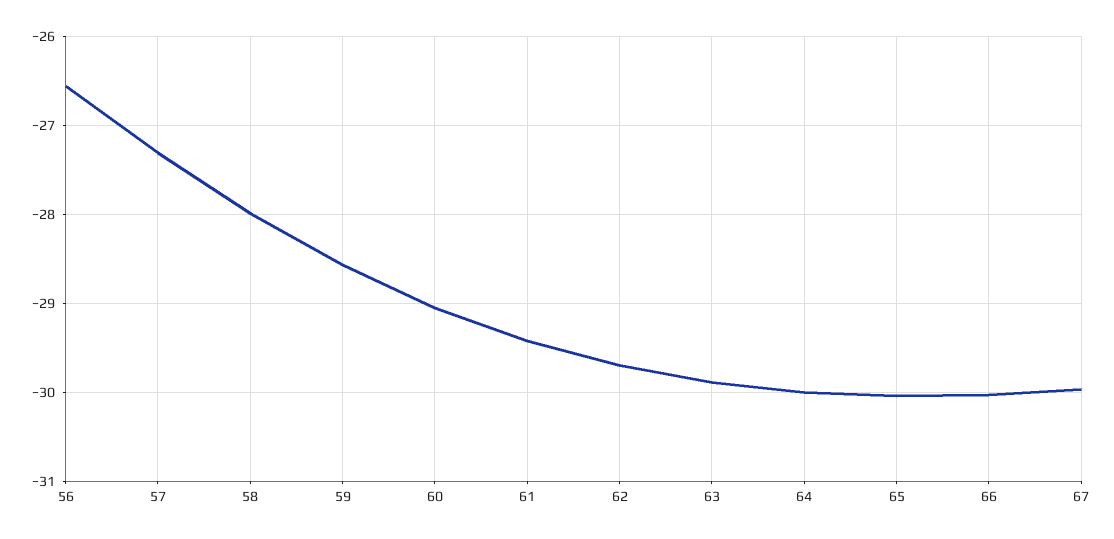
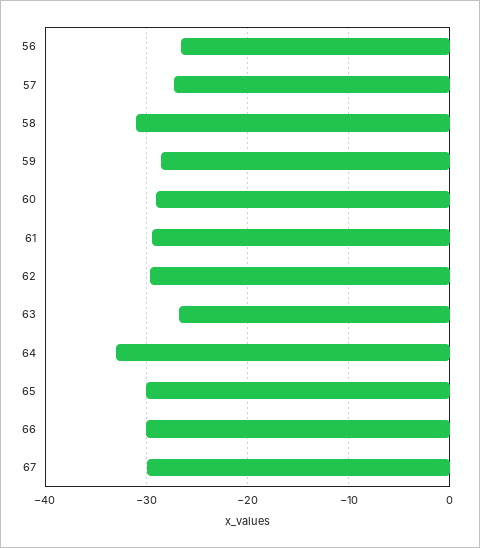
  {
    "56": -26.6,
    "57": -27.3,
-   "58": -28,
+   "58": -31,
    "59": -28.6,
    "60": -29.1,
    "61": -29.4,
    "62": -29.7,
-   "63": -29.9,
+   "63": -27,
-   "64": -30,
+   "64": -33,
    "65": -30,
    "66": -30,
    "67": -30
  }

